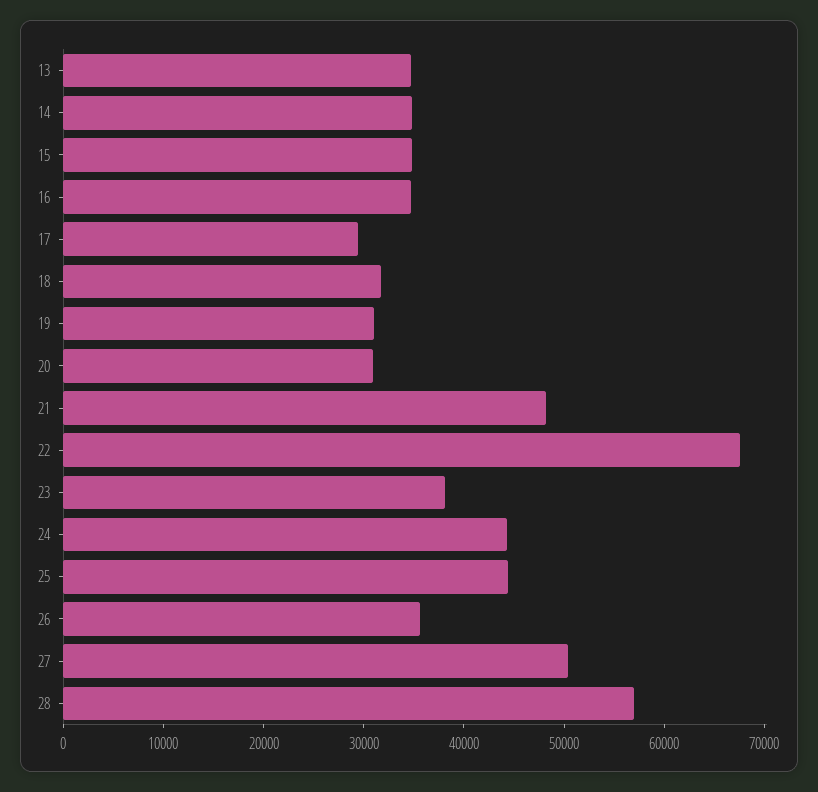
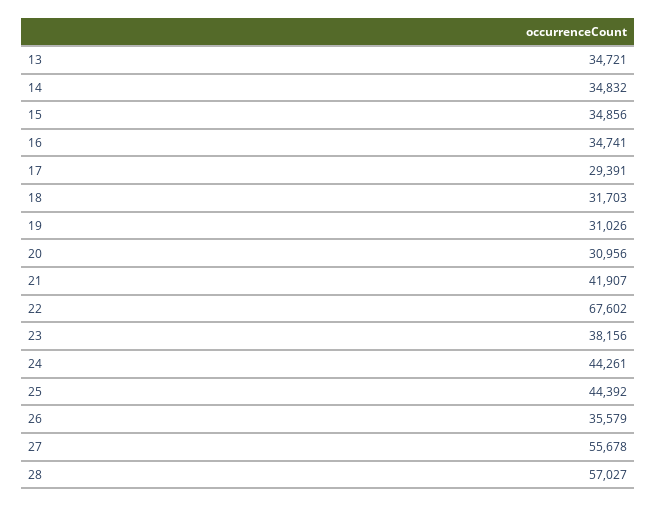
  {
    "13": 34721,
    "14": 34832,
    "15": 34856,
    "16": 34741,
    "17": 29391,
    "18": 31703,
    "19": 31026,
    "20": 30956,
-   "21": 48000,
+   "21": 41907,
    "22": 67602,
    "23": 38156,
    "24": 44261,
    "25": 44392,
    "26": 35579,
-   "27": 50000,
+   "27": 55678,
    "28": 57027
  }

